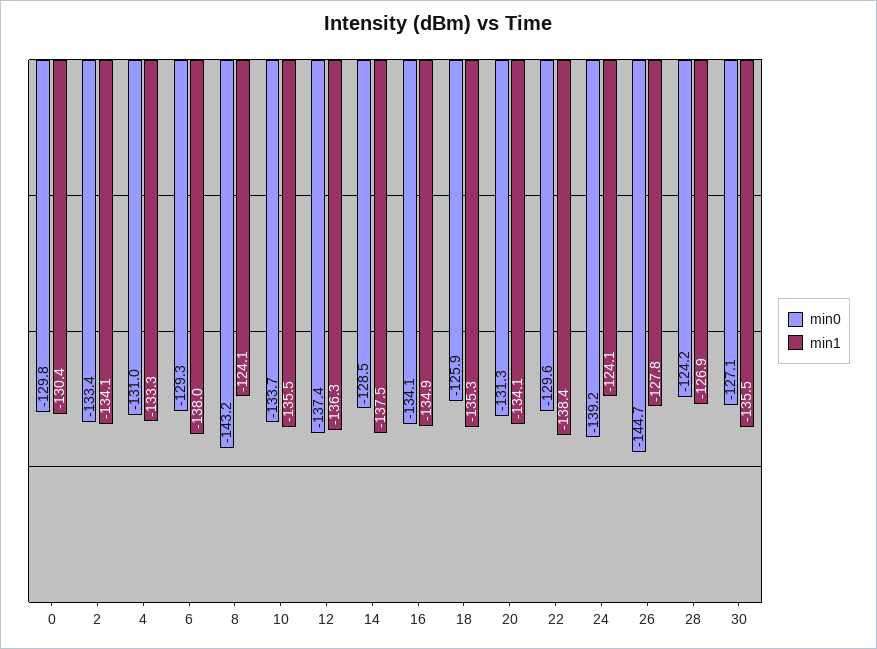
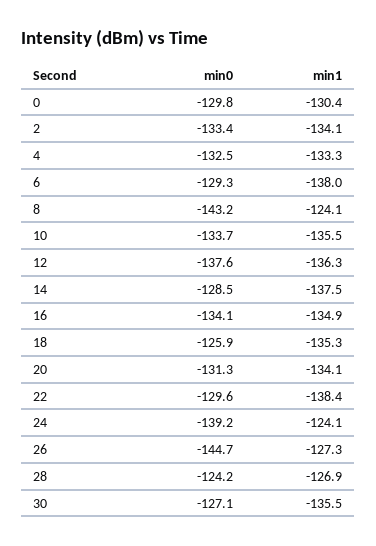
  {
    "min0": {
      "0": -129.8,
      "2": -133.4,
-     "4": -131,
+     "4": -132.5,
      "6": -129.3,
      "8": -143.2,
      "10": -133.7,
-     "12": -137.4,
+     "12": -137.6,
      "14": -128.5,
      "16": -134.1,
      "18": -125.9,
      "20": -131.3,
      "22": -129.6,
      "24": -139.2,
      "26": -144.7,
      "28": -124.2,
      "30": -127.1
    },
    "min1": {
      "0": -130.4,
      "2": -134.1,
      "4": -133.3,
      "6": -138,
      "8": -124.1,
      "10": -135.5,
      "12": -136.3,
      "14": -137.5,
      "16": -134.9,
      "18": -135.3,
      "20": -134.1,
      "22": -138.4,
      "24": -124.1,
-     "26": -127.8,
+     "26": -127.3,
      "28": -126.9,
      "30": -135.5
    }
  }

